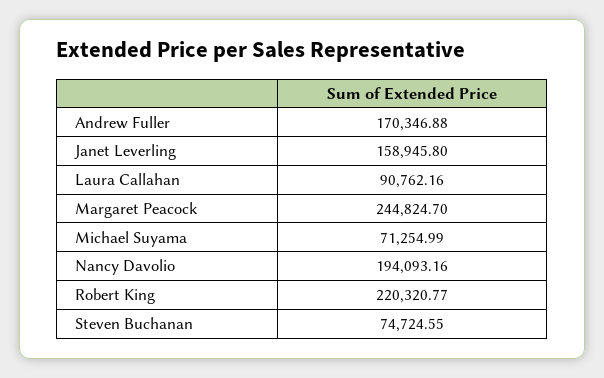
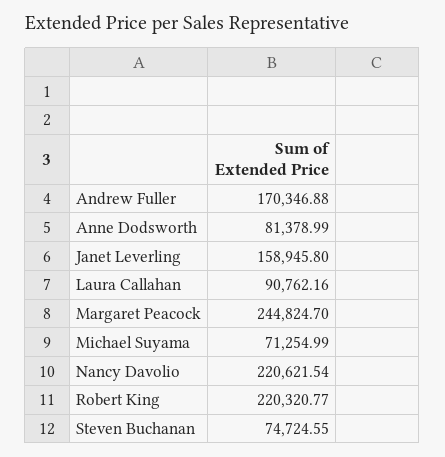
  {
    "Andrew Fuller": 170346.88,
    "Janet Leverling": 158945.8,
    "Laura Callahan": 90762.16,
    "Margaret Peacock": 244824.7,
    "Michael Suyama": 71254.99,
-   "Nancy Davolio": 194093.16,
+   "Nancy Davolio": 220621.54,
    "Robert King": 220320.77,
-   "Steven Buchanan": 74724.55
+   "Steven Buchanan": 74724.55,
+   "Anne Dodsworth": 81378.99
  }

